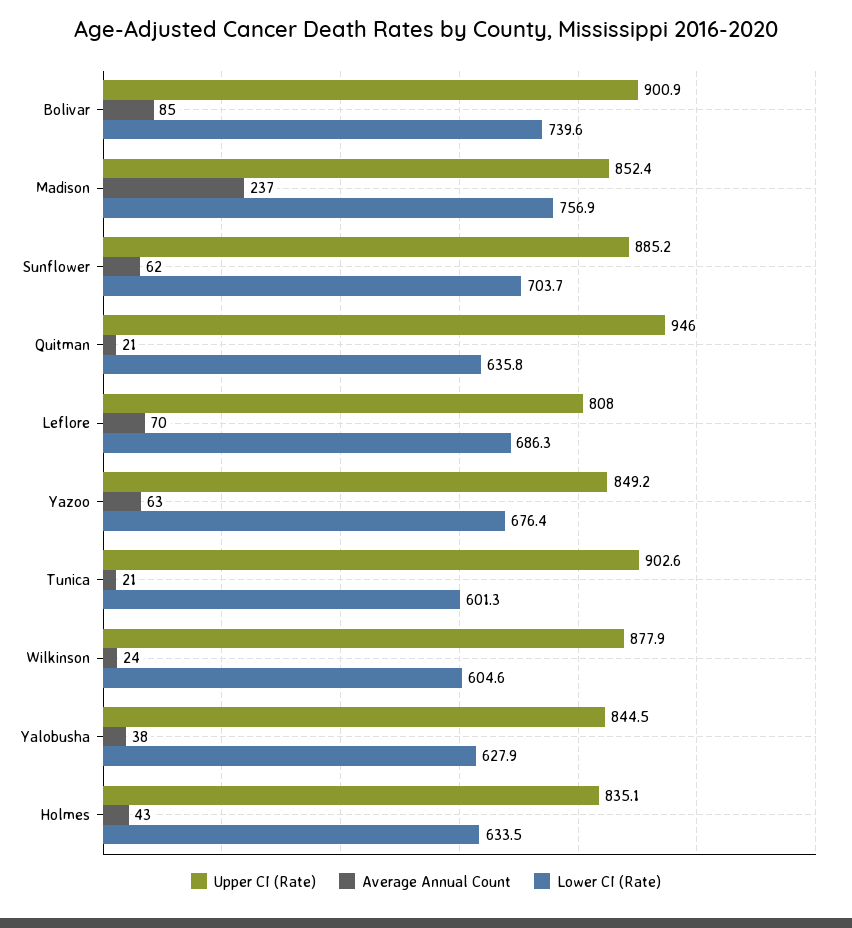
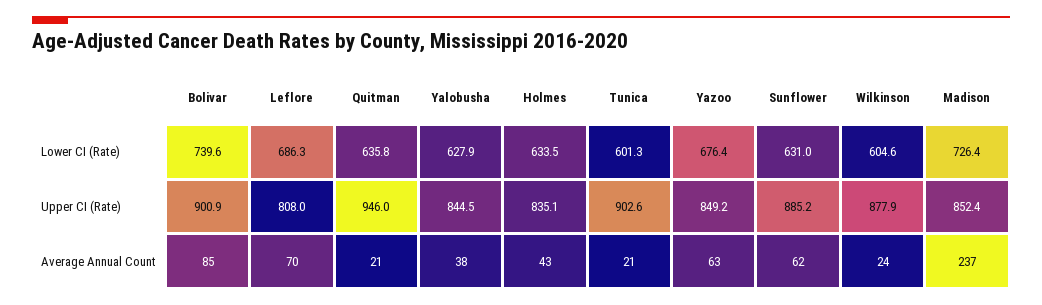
  {
    "Upper CI (Rate)": {
      "Bolivar": 900.9,
      "Madison": 852.4,
      "Sunflower": 885.2,
      "Quitman": 946,
      "Leflore": 808,
      "Yazoo": 849.2,
      "Tunica": 902.6,
      "Wilkinson": 877.9,
      "Yalobusha": 844.5,
      "Holmes": 835.1
    },
    "Average Annual Count": {
      "Bolivar": 85,
      "Madison": 237,
      "Sunflower": 62,
      "Quitman": 21,
      "Leflore": 70,
      "Yazoo": 63,
      "Tunica": 21,
      "Wilkinson": 24,
      "Yalobusha": 38,
      "Holmes": 43
    },
    "Lower CI (Rate)": {
      "Bolivar": 739.6,
-     "Madison": 756.9,
+     "Madison": 726.4,
-     "Sunflower": 703.7,
+     "Sunflower": 631,
      "Quitman": 635.8,
      "Leflore": 686.3,
      "Yazoo": 676.4,
      "Tunica": 601.3,
      "Wilkinson": 604.6,
      "Yalobusha": 627.9,
      "Holmes": 633.5
    }
  }

